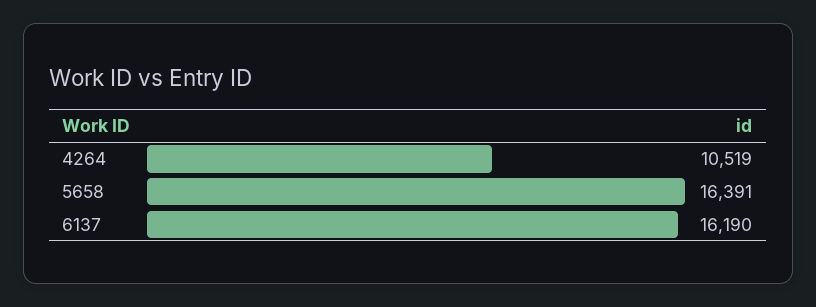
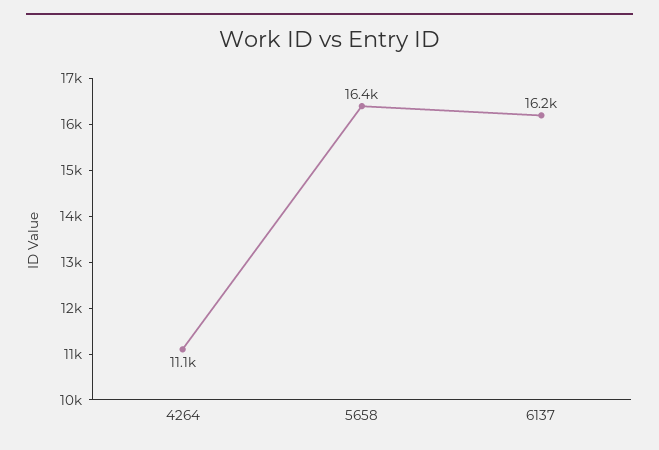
  {
-   "4264": 10519,
+   "4264": 11100,
    "5658": 16391,
    "6137": 16190
  }

